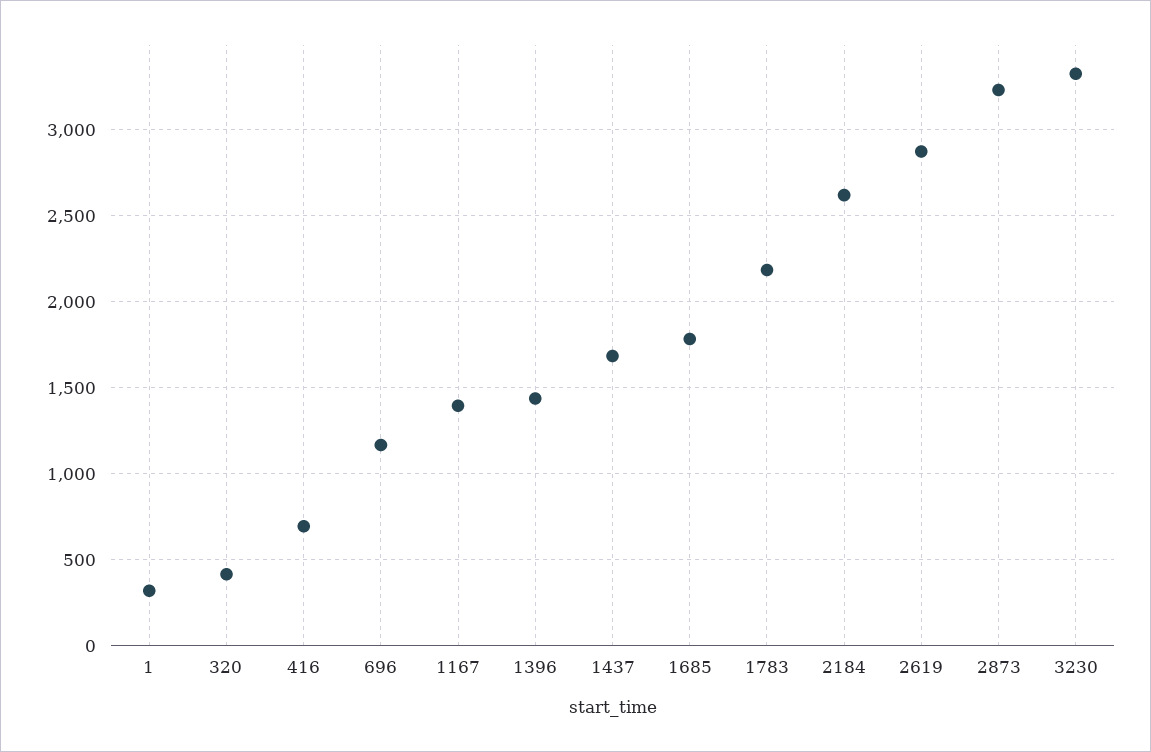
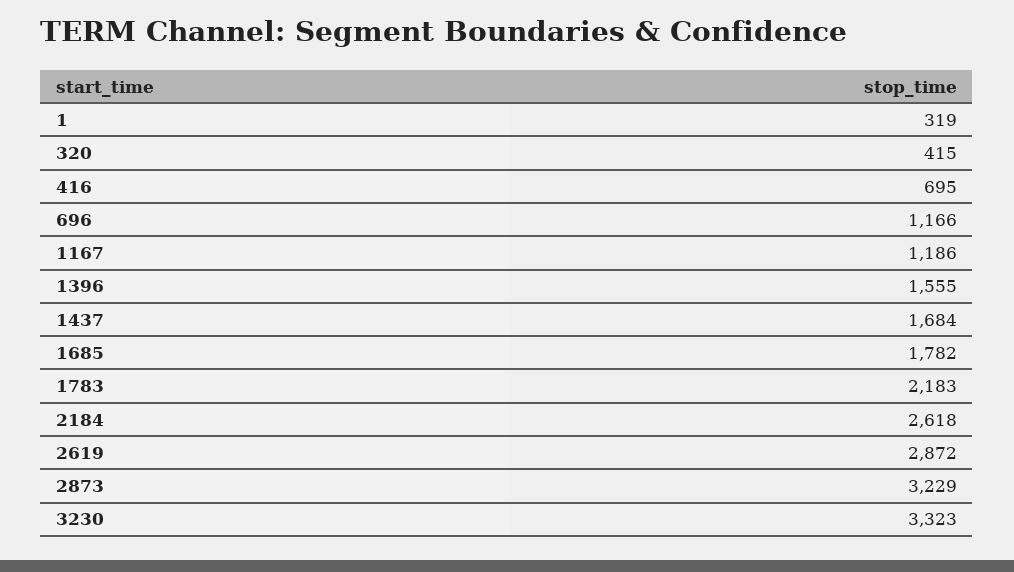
  {
    "1": 319,
    "320": 415,
    "416": 695,
    "696": 1166,
-   "1167": 1400,
+   "1167": 1186,
-   "1396": 1450,
+   "1396": 1555,
    "1437": 1684,
    "1685": 1782,
    "1783": 2183,
    "2184": 2618,
    "2619": 2872,
    "2873": 3229,
    "3230": 3323
  }

